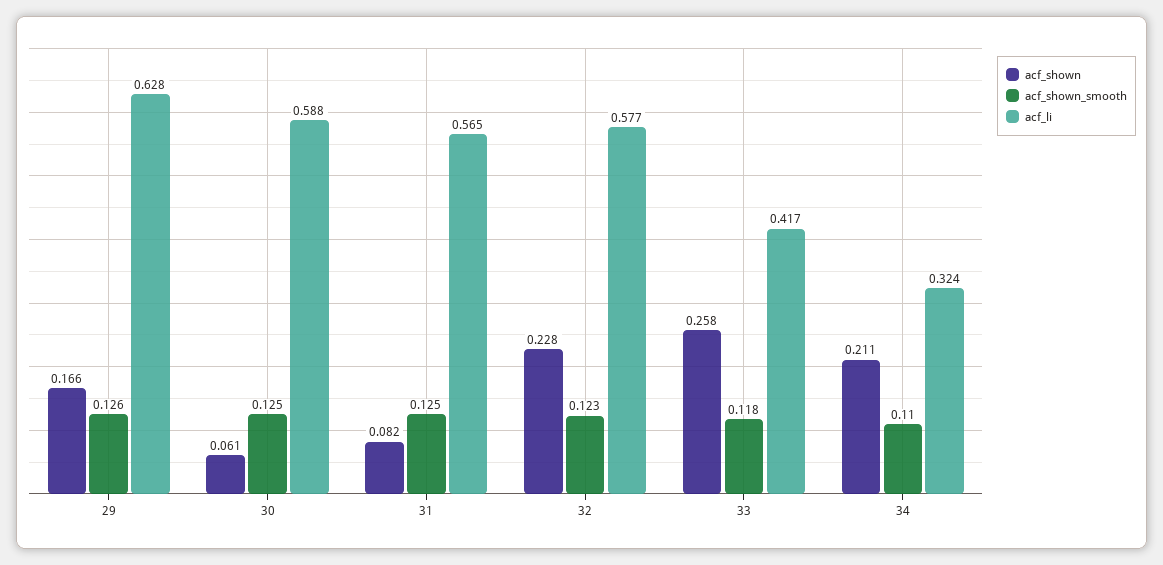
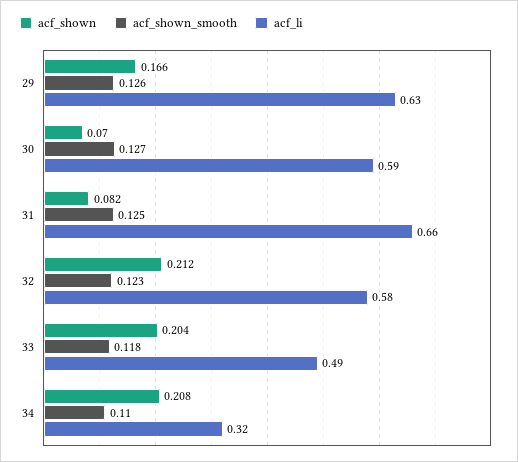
  {
    "acf_shown": {
      "29": 0.166,
-     "30": 0.061,
+     "30": 0.07,
      "31": 0.082,
-     "32": 0.228,
+     "32": 0.212,
-     "33": 0.258,
+     "33": 0.204,
-     "34": 0.211
+     "34": 0.208
    },
    "acf_shown_smooth": {
      "29": 0.126,
-     "30": 0.125,
+     "30": 0.127,
      "31": 0.125,
      "32": 0.123,
      "33": 0.118,
      "34": 0.11
    },
    "acf_li": {
      "29": 0.628,
      "30": 0.588,
-     "31": 0.565,
+     "31": 0.66,
      "32": 0.577,
-     "33": 0.417,
+     "33": 0.49,
      "34": 0.324
    }
  }

